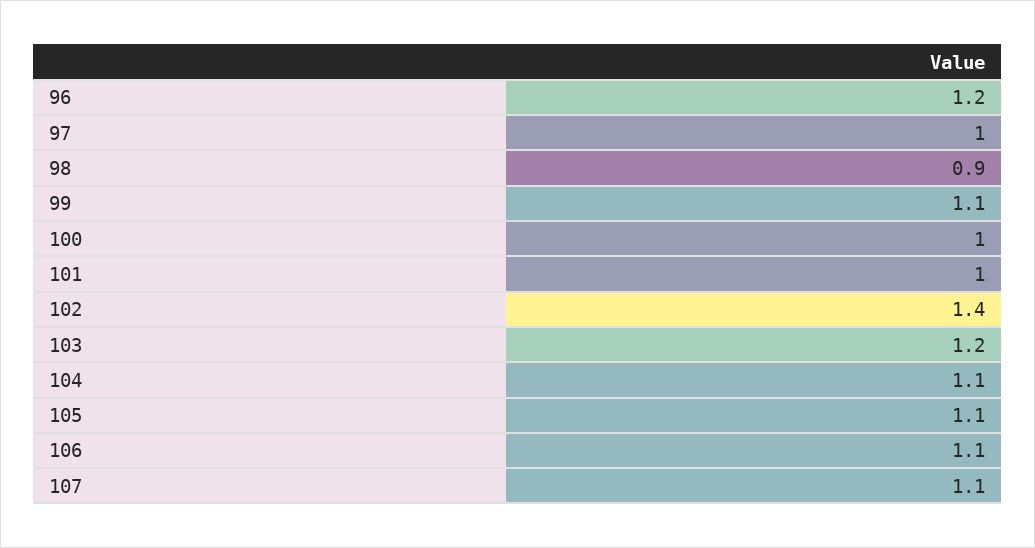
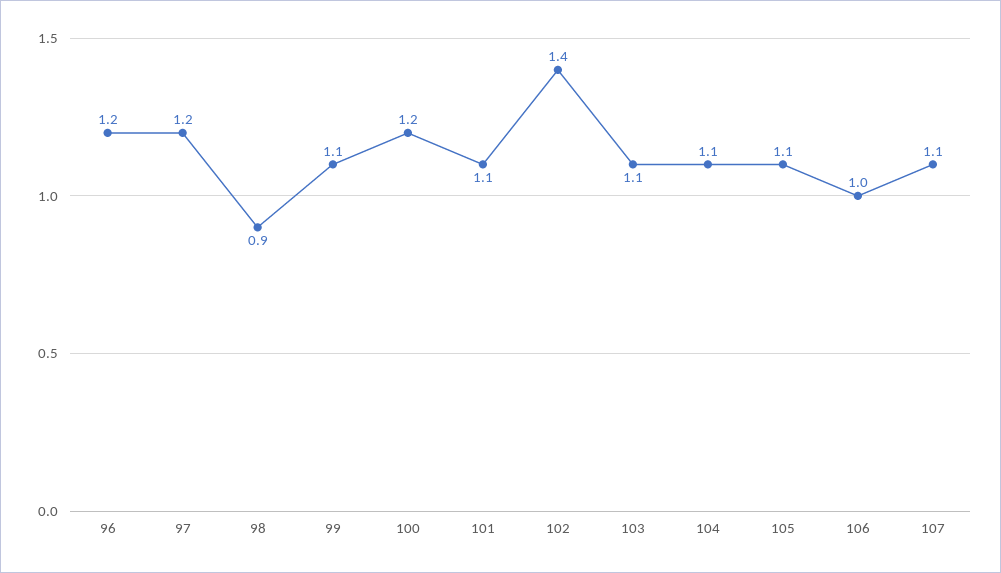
  {
    "96": 1.2,
-   "97": 1,
+   "97": 1.2,
    "98": 0.9,
    "99": 1.1,
-   "100": 1,
+   "100": 1.2,
-   "101": 1,
+   "101": 1.1,
    "102": 1.4,
-   "103": 1.2,
+   "103": 1.1,
    "104": 1.1,
    "105": 1.1,
-   "106": 1.1,
+   "106": 1,
    "107": 1.1
  }

